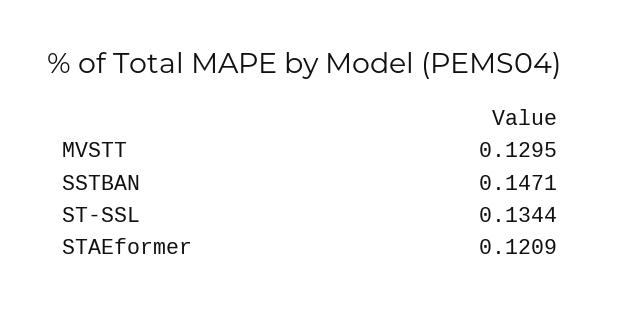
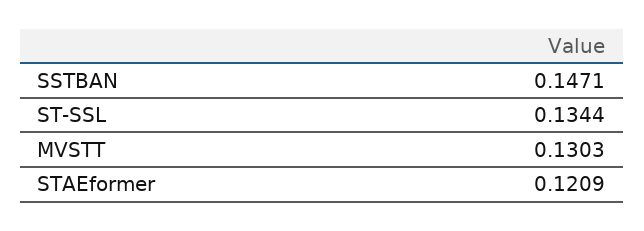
  {
-   "MVSTT": 0.1295,
+   "MVSTT": 0.1303,
    "SSTBAN": 0.1471,
    "ST-SSL": 0.1344,
    "STAEformer": 0.1209
  }

